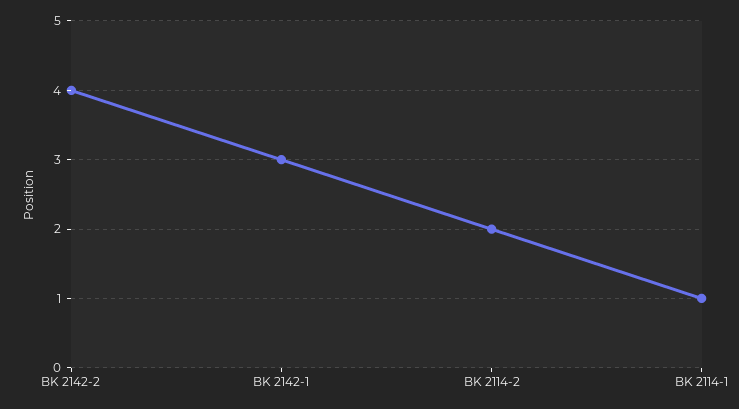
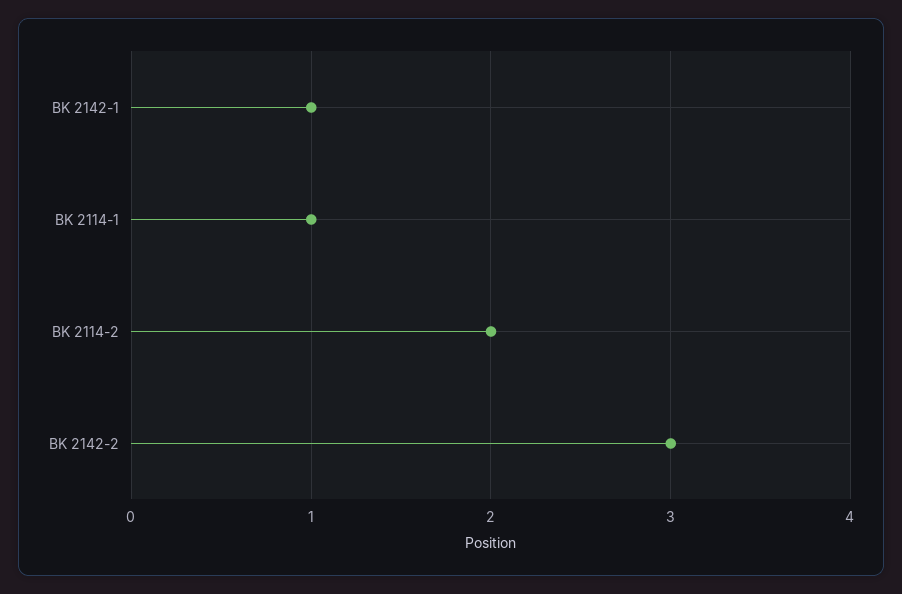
  {
-   "BK 2142-2": 4,
+   "BK 2142-2": 3,
-   "BK 2142-1": 3,
+   "BK 2142-1": 1,
    "BK 2114-2": 2,
    "BK 2114-1": 1
  }

